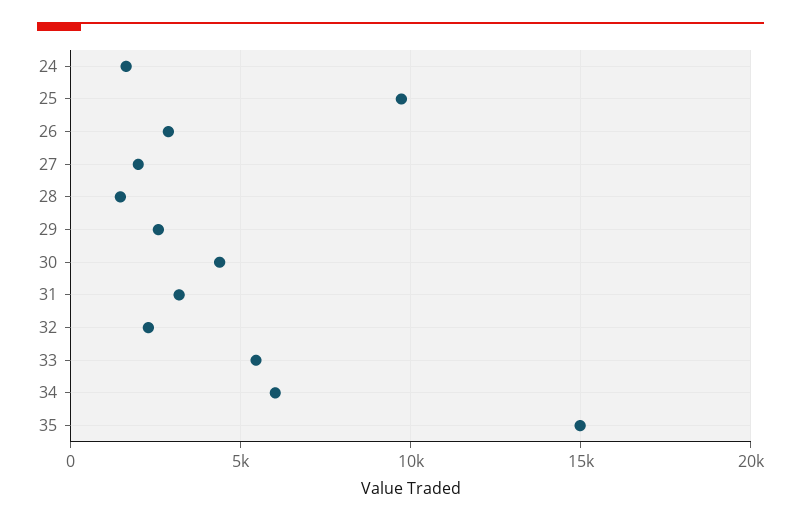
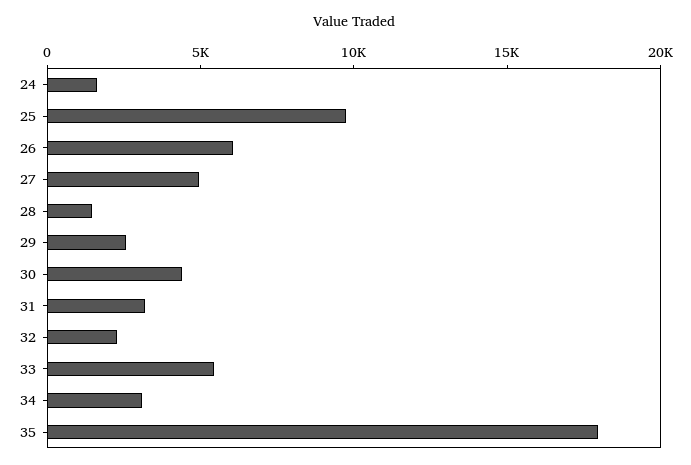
  {
    "24": 1500,
    "25": 9500,
-   "26": 3000,
+   "26": 6000,
-   "27": 2000,
+   "27": 5000,
    "28": 1500,
    "29": 2500,
    "30": 4500,
    "31": 3000,
    "32": 2500,
    "33": 5500,
-   "34": 6000,
+   "34": 3000,
-   "35": 15000
+   "35": 18000
  }

